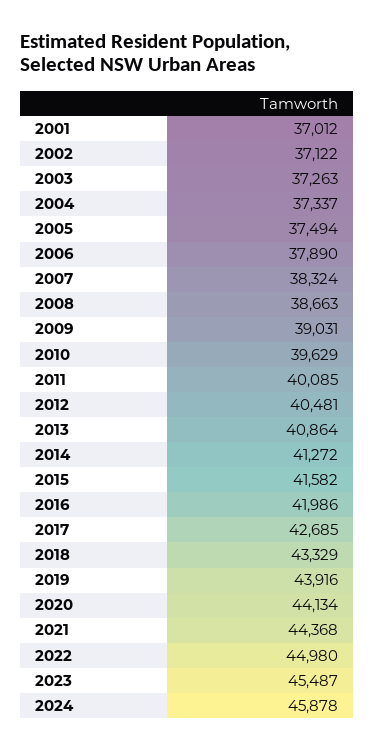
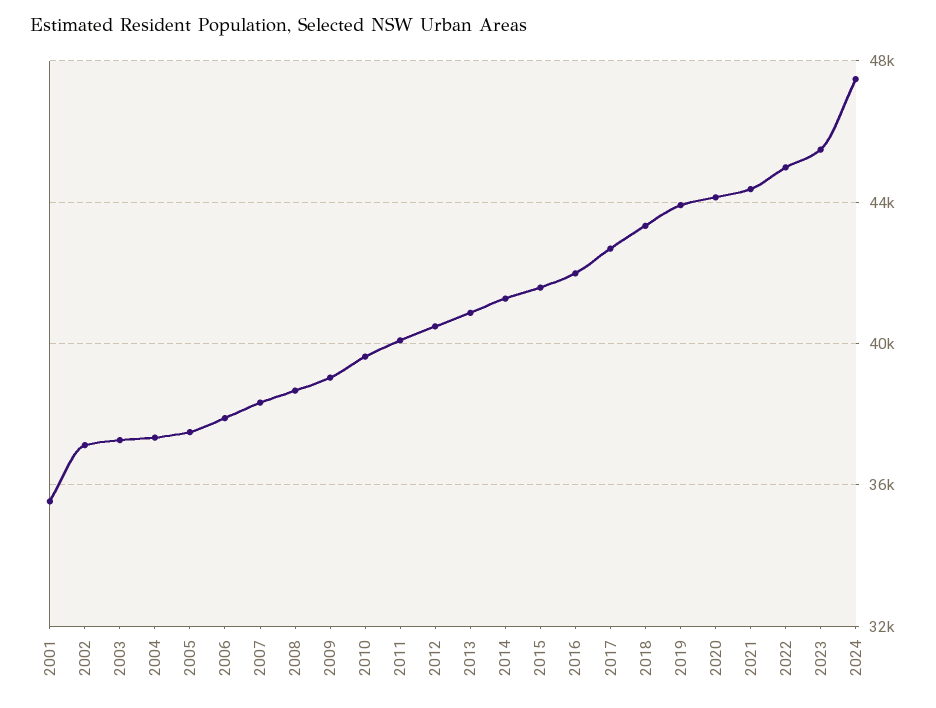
  {
-   "2001": 37012,
+   "2001": 35500,
    "2002": 37122,
    "2003": 37263,
    "2004": 37337,
    "2005": 37494,
    "2006": 37890,
    "2007": 38324,
    "2008": 38663,
    "2009": 39031,
    "2010": 39629,
    "2011": 40085,
    "2012": 40481,
    "2013": 40864,
    "2014": 41272,
    "2015": 41582,
    "2016": 41986,
    "2017": 42685,
    "2018": 43329,
    "2019": 43916,
    "2020": 44134,
    "2021": 44368,
    "2022": 44980,
    "2023": 45487,
-   "2024": 45878
+   "2024": 47500
  }

